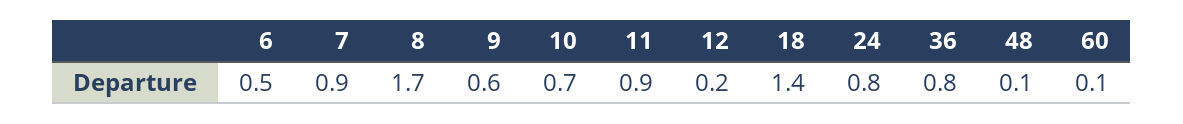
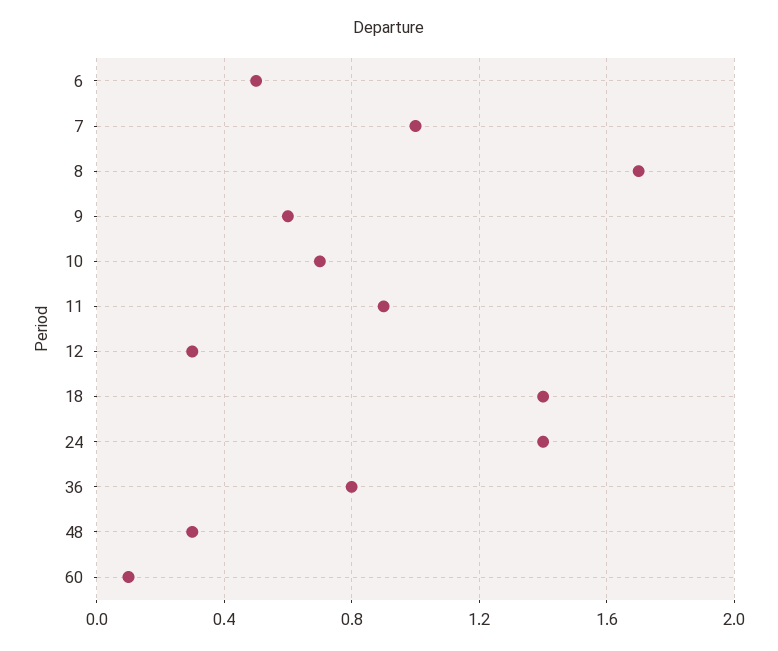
  {
    "6": 0.5,
-   "7": 0.9,
+   "7": 1,
    "8": 1.7,
    "9": 0.6,
    "10": 0.7,
    "11": 0.9,
-   "12": 0.2,
+   "12": 0.3,
    "18": 1.4,
-   "24": 0.8,
+   "24": 1.4,
    "36": 0.8,
-   "48": 0.1,
+   "48": 0.3,
    "60": 0.1
  }

